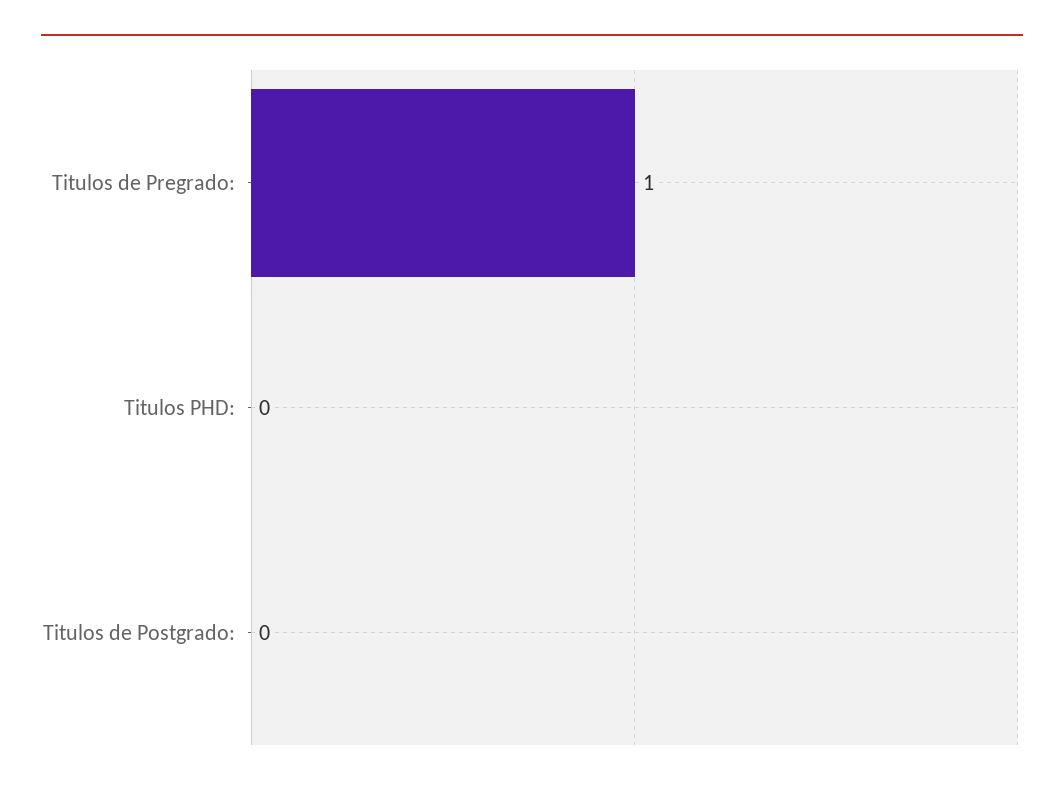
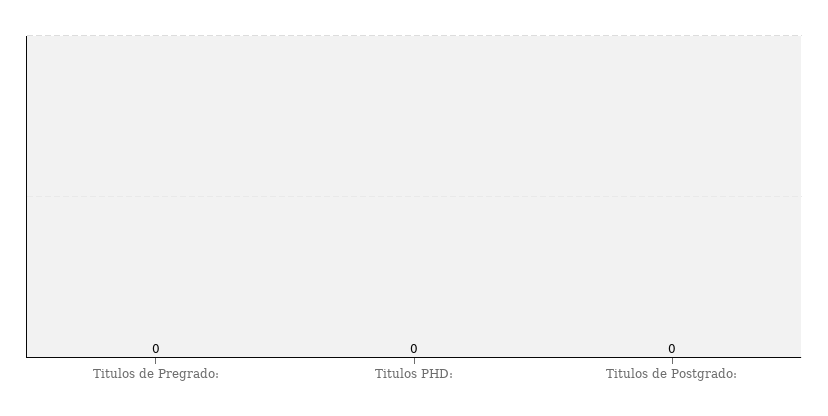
  {
-   "Titulos de Pregrado:": 1,
+   "Titulos de Pregrado:": 0,
    "Titulos PHD:": 0,
    "Titulos de Postgrado:": 0
  }

